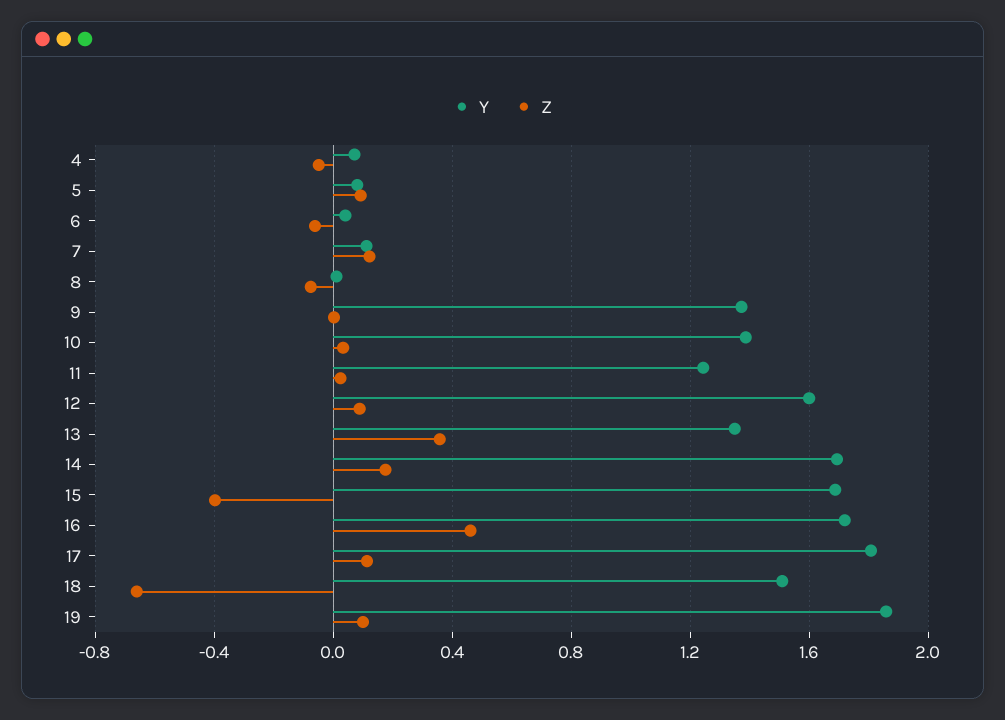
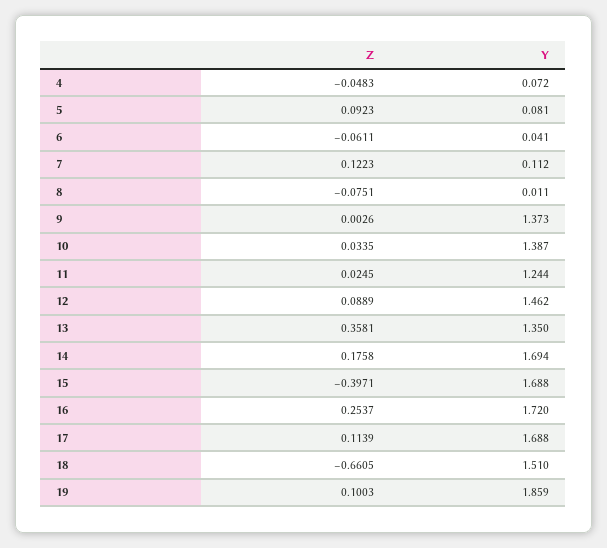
  {
    "Y": {
      "4": 0.072,
      "5": 0.081,
      "6": 0.041,
      "7": 0.112,
      "8": 0.011,
      "9": 1.373,
      "10": 1.387,
      "11": 1.244,
-     "12": 1.6,
+     "12": 1.462,
      "13": 1.35,
      "14": 1.694,
      "15": 1.688,
      "16": 1.72,
-     "17": 1.8,
+     "17": 1.688,
      "18": 1.51,
      "19": 1.859
    },
    "Z": {
      "4": -0.0483,
      "5": 0.0923,
      "6": -0.0611,
      "7": 0.1223,
      "8": -0.0751,
      "9": 0.0026,
      "10": 0.0335,
      "11": 0.0245,
      "12": 0.0889,
      "13": 0.3581,
      "14": 0.1758,
      "15": -0.3971,
-     "16": 0.45,
+     "16": 0.2537,
      "17": 0.1139,
      "18": -0.6605,
      "19": 0.1003
    }
  }

